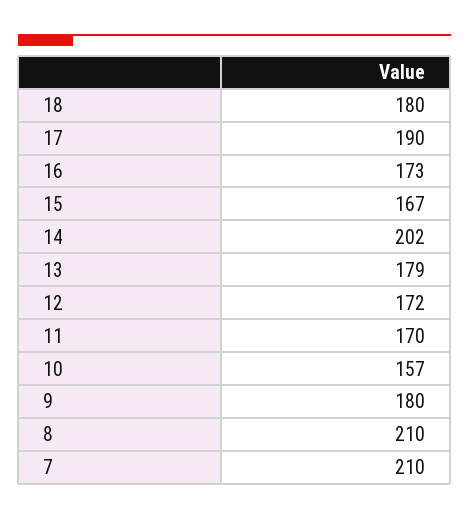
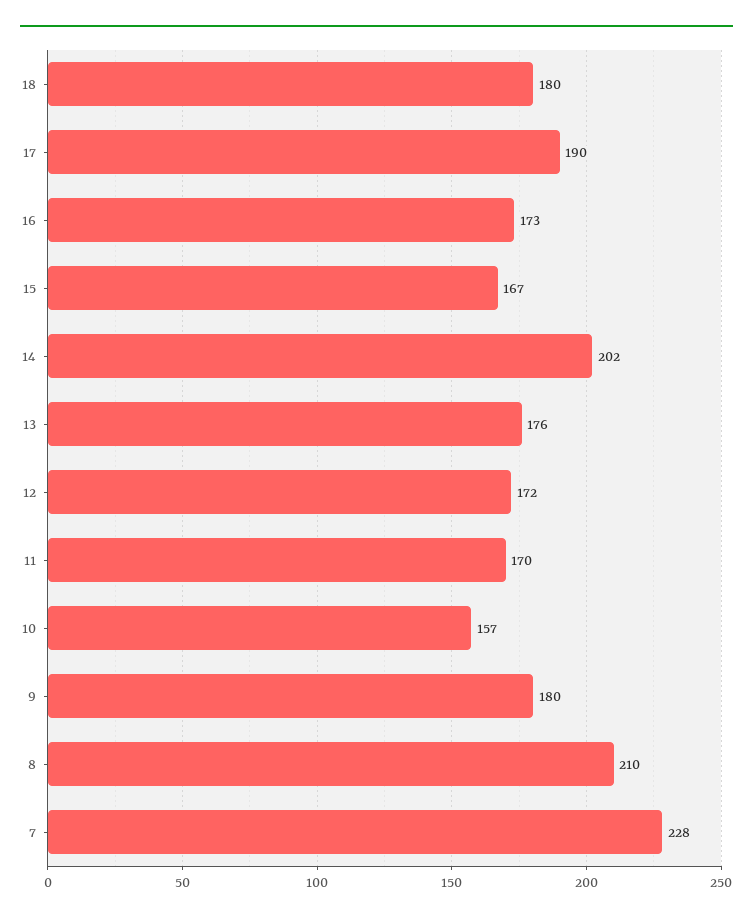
  {
    "18": 180,
    "17": 190,
    "16": 173,
    "15": 167,
    "14": 202,
-   "13": 179,
+   "13": 176,
    "12": 172,
    "11": 170,
    "10": 157,
    "9": 180,
    "8": 210,
-   "7": 210
+   "7": 228
  }

